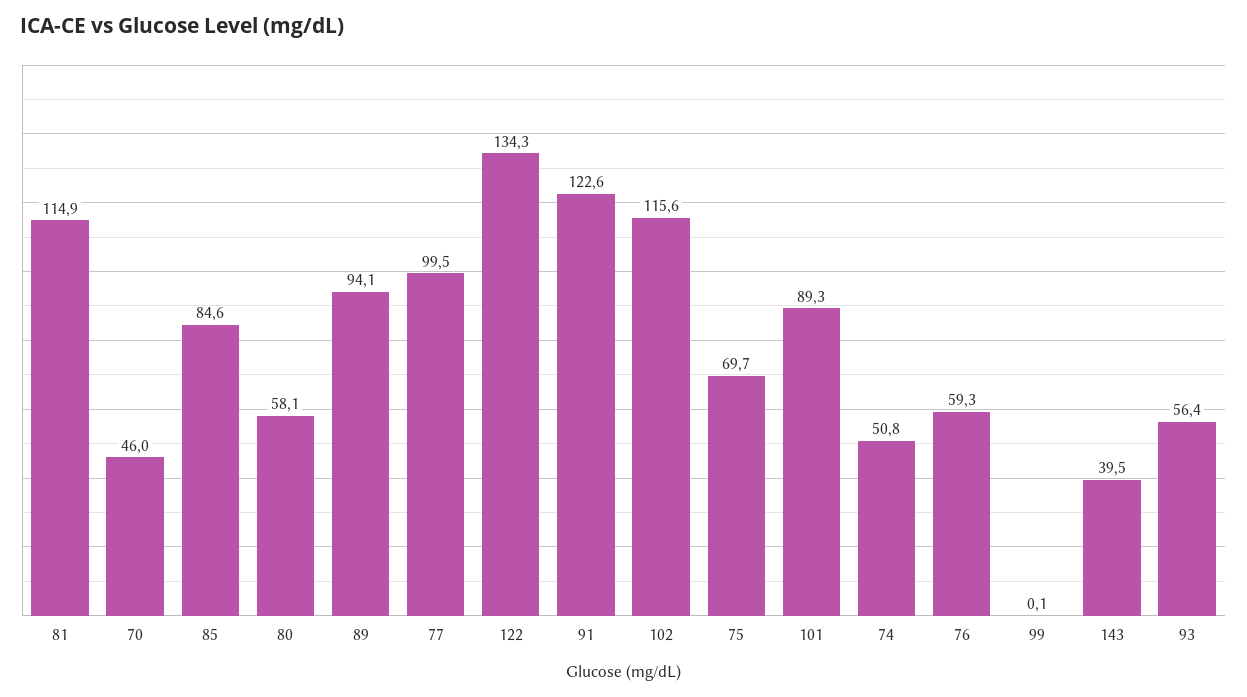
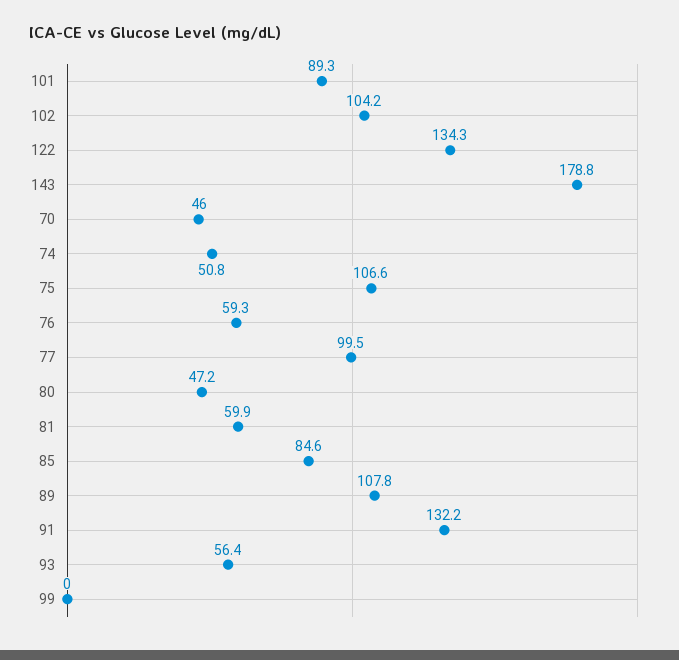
  {
-   "81": 114.9,
+   "81": 59.9,
    "70": 46,
    "85": 84.6,
-   "80": 58.1,
+   "80": 47.2,
-   "89": 94.1,
+   "89": 107.8,
    "77": 99.5,
    "122": 134.3,
-   "91": 122.6,
+   "91": 132.2,
-   "102": 115.6,
+   "102": 104.2,
-   "75": 69.7,
+   "75": 106.6,
    "101": 89.3,
    "74": 50.8,
    "76": 59.3,
-   "99": 0.1,
+   "99": 0,
-   "143": 39.5,
+   "143": 178.8,
    "93": 56.4
  }

